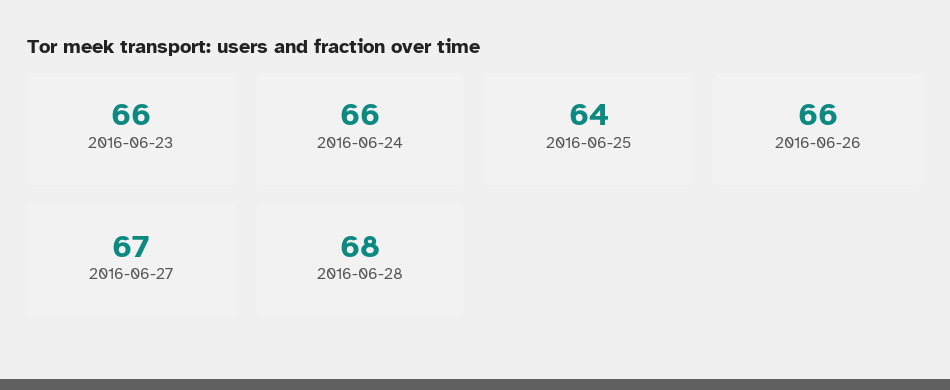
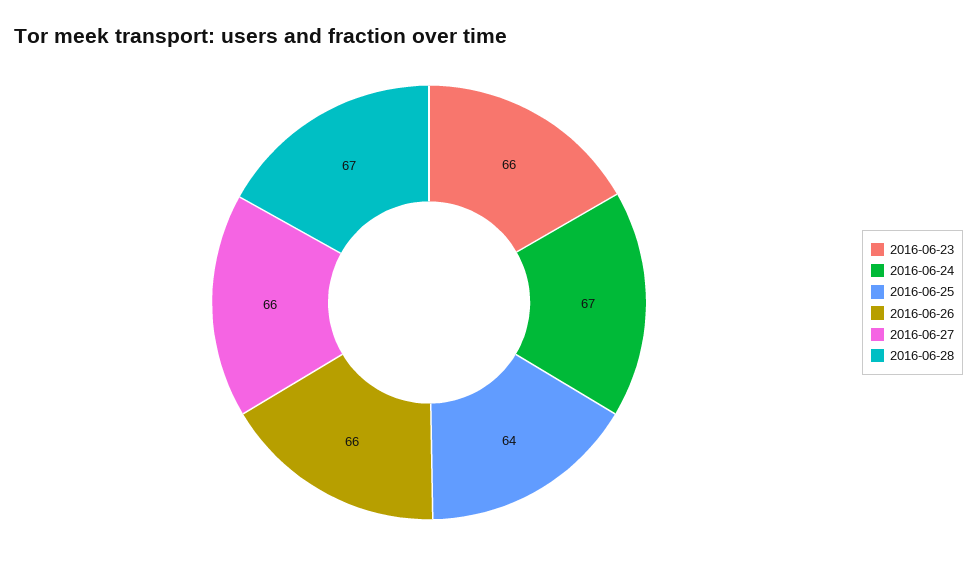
  {
    "2016-06-23": 66,
-   "2016-06-24": 66,
+   "2016-06-24": 67,
    "2016-06-25": 64,
    "2016-06-26": 66,
-   "2016-06-27": 67,
+   "2016-06-27": 66,
-   "2016-06-28": 68
+   "2016-06-28": 67
  }

